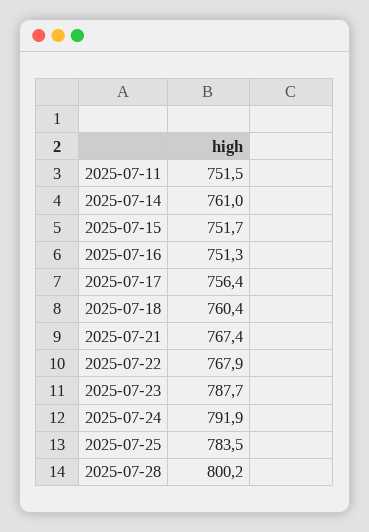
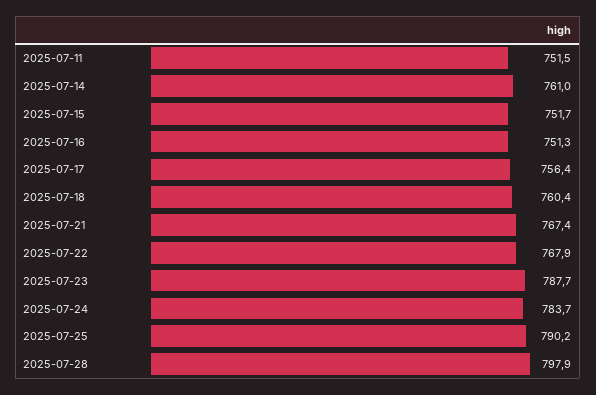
  {
    "2025-07-11": 751.5,
    "2025-07-14": 761,
    "2025-07-15": 751.7,
    "2025-07-16": 751.3,
    "2025-07-17": 756.4,
    "2025-07-18": 760.4,
    "2025-07-21": 767.4,
    "2025-07-22": 767.9,
    "2025-07-23": 787.7,
-   "2025-07-24": 791.9,
+   "2025-07-24": 783.7,
-   "2025-07-25": 783.5,
+   "2025-07-25": 790.2,
-   "2025-07-28": 800.2
+   "2025-07-28": 797.9
  }

